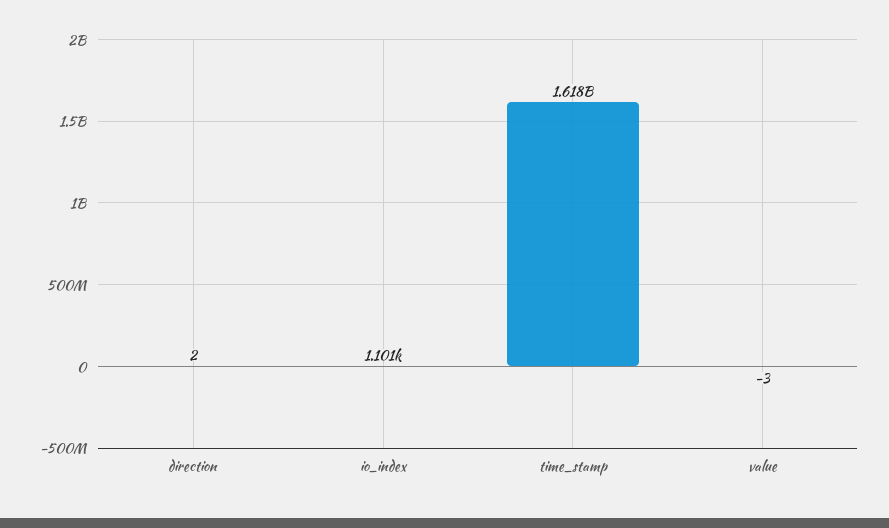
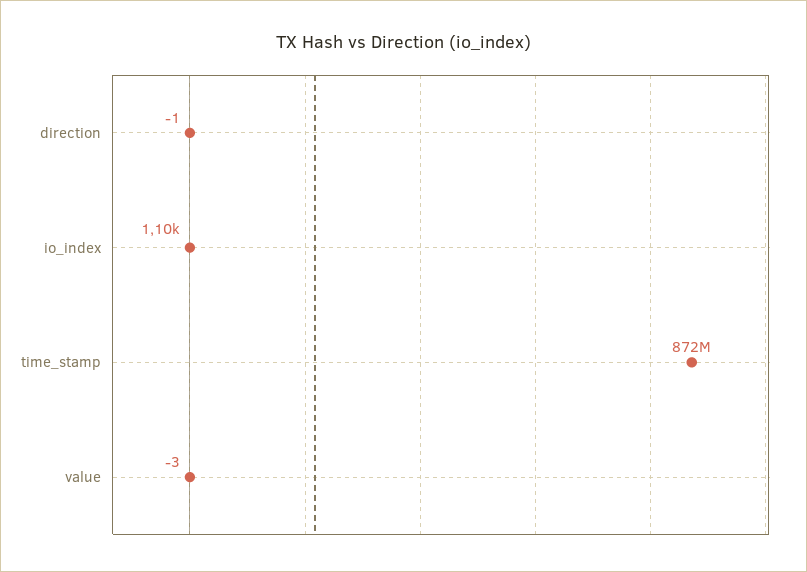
  {
-   "direction": 2,
+   "direction": -1,
    "io_index": 1101,
-   "time_stamp": 1618000000,
+   "time_stamp": 872000000,
    "value": -3
  }

